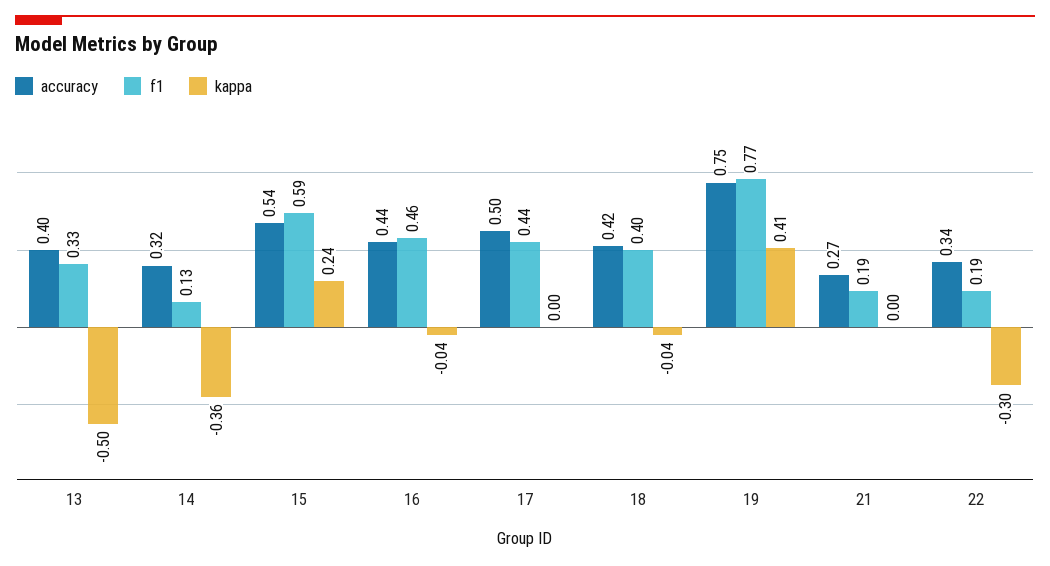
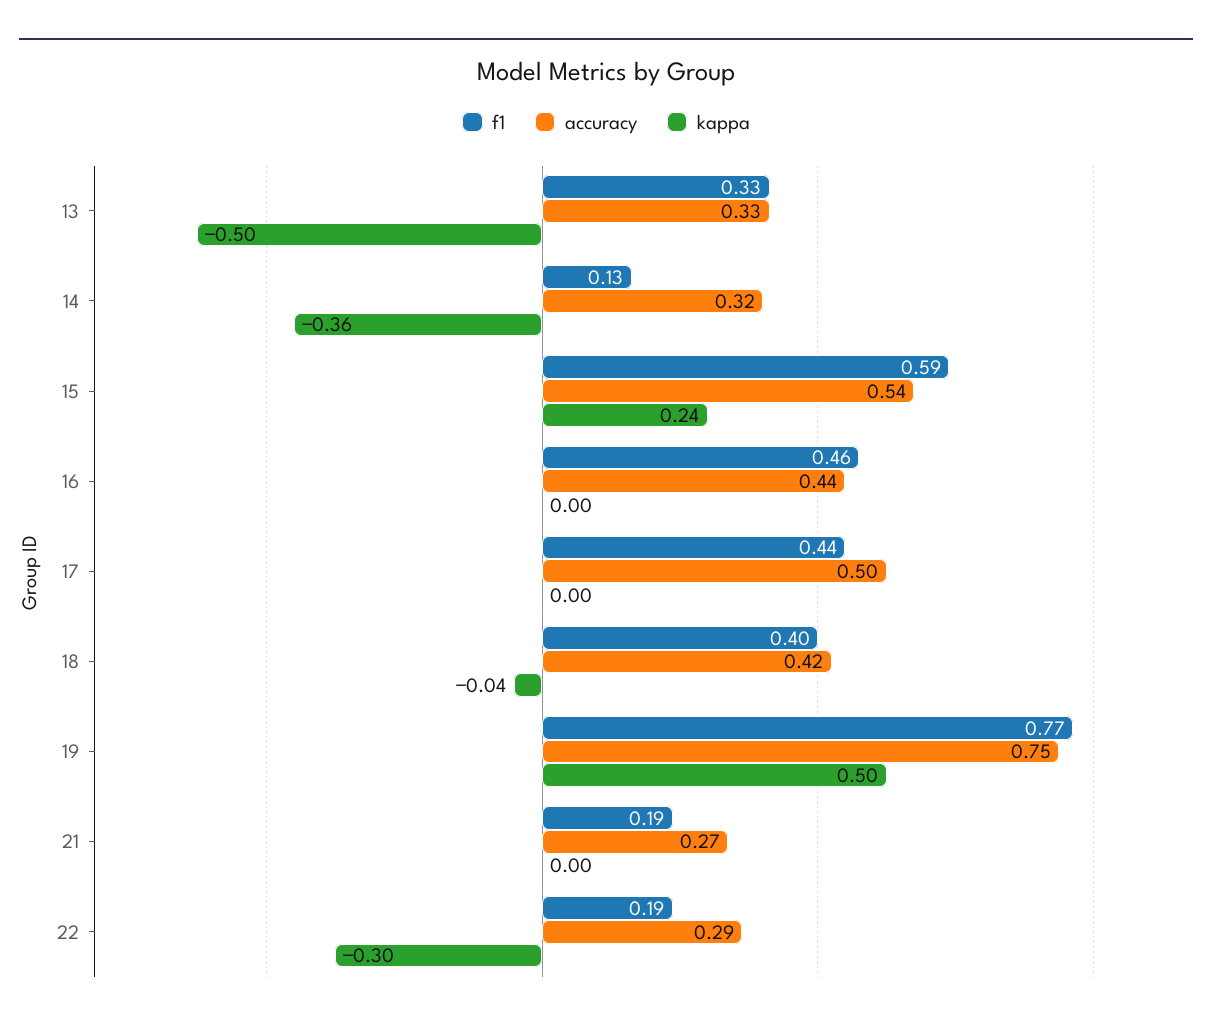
  {
    "accuracy": {
-     "13": 0.4,
+     "13": 0.33,
      "14": 0.32,
      "15": 0.54,
      "16": 0.44,
      "17": 0.5,
      "18": 0.42,
      "19": 0.75,
      "21": 0.27,
-     "22": 0.34
+     "22": 0.29
    },
    "f1": {
      "13": 0.33,
      "14": 0.13,
      "15": 0.59,
      "16": 0.46,
      "17": 0.44,
      "18": 0.4,
      "19": 0.77,
      "21": 0.19,
      "22": 0.19
    },
    "kappa": {
      "13": -0.5,
      "14": -0.36,
      "15": 0.24,
-     "16": -0.04,
+     "16": 0,
      "17": 0,
      "18": -0.04,
-     "19": 0.41,
+     "19": 0.5,
      "21": 0,
      "22": -0.3
    }
  }

